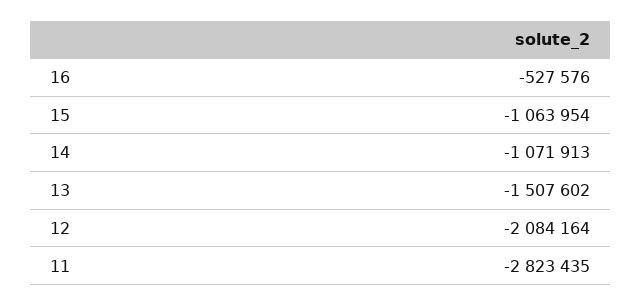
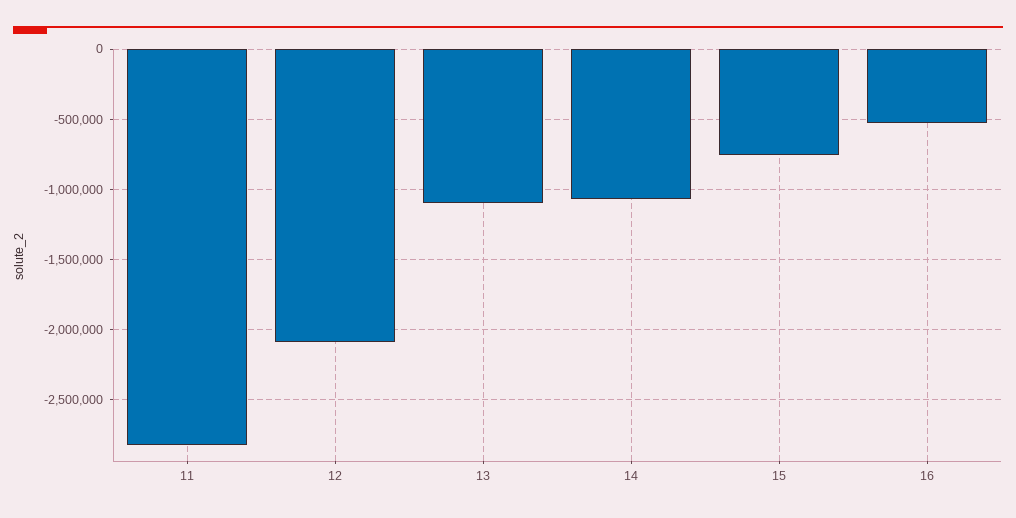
  {
    "16": -527576,
-   "15": -1063954,
+   "15": -750000,
    "14": -1071913,
-   "13": -1507602,
+   "13": -1100000,
    "12": -2084164,
    "11": -2823435
  }

